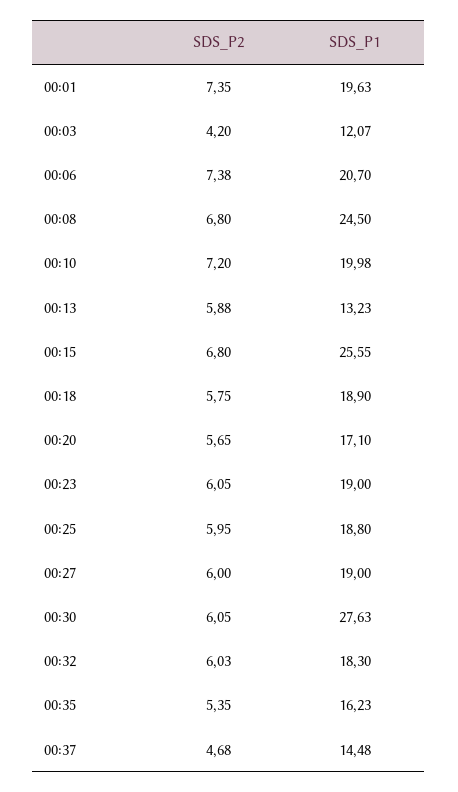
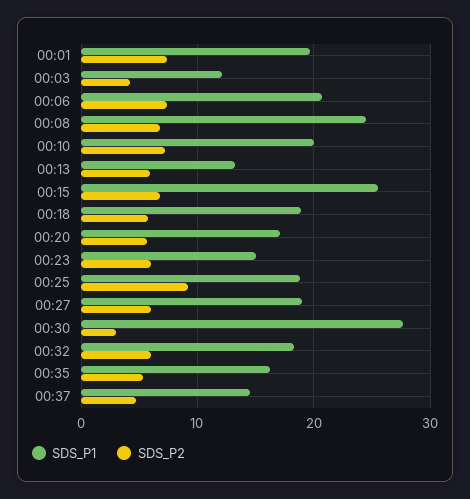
  {
    "SDS_P2": {
      "00:01": 7.35,
      "00:03": 4.2,
      "00:06": 7.38,
      "00:08": 6.8,
      "00:10": 7.2,
      "00:13": 5.88,
      "00:15": 6.8,
      "00:18": 5.75,
      "00:20": 5.65,
      "00:23": 6.05,
-     "00:25": 5.95,
+     "00:25": 9,
      "00:27": 6,
-     "00:30": 6.05,
+     "00:30": 3,
      "00:32": 6.03,
      "00:35": 5.35,
      "00:37": 4.68
    },
    "SDS_P1": {
      "00:01": 19.63,
      "00:03": 12.07,
      "00:06": 20.7,
      "00:08": 24.5,
      "00:10": 19.98,
      "00:13": 13.23,
      "00:15": 25.55,
      "00:18": 18.9,
      "00:20": 17.1,
-     "00:23": 19,
+     "00:23": 15,
      "00:25": 18.8,
      "00:27": 19,
      "00:30": 27.63,
      "00:32": 18.3,
      "00:35": 16.23,
      "00:37": 14.48
    }
  }

